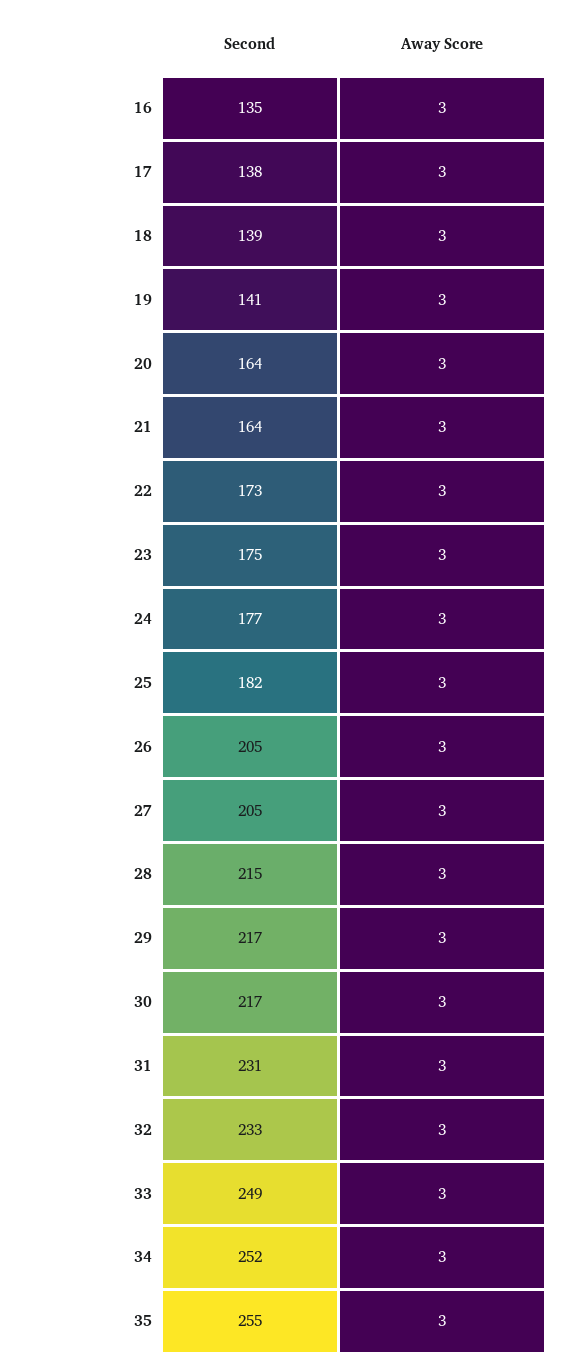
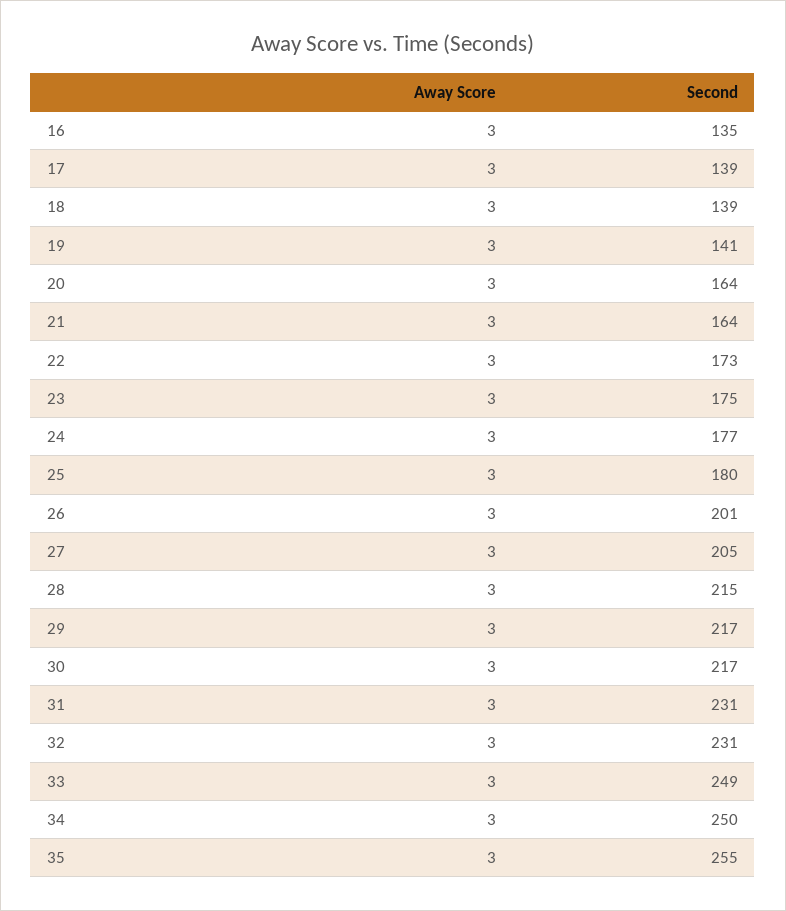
  {
    "Second": {
      "16": 135,
-     "17": 138,
+     "17": 139,
      "18": 139,
      "19": 141,
      "20": 164,
      "21": 164,
      "22": 173,
      "23": 175,
      "24": 177,
-     "25": 182,
+     "25": 180,
-     "26": 205,
+     "26": 201,
      "27": 205,
      "28": 215,
      "29": 217,
      "30": 217,
      "31": 231,
-     "32": 233,
+     "32": 231,
      "33": 249,
-     "34": 252,
+     "34": 250,
      "35": 255
    },
    "Away Score": {
      "16": 3,
      "17": 3,
      "18": 3,
      "19": 3,
      "20": 3,
      "21": 3,
      "22": 3,
      "23": 3,
      "24": 3,
      "25": 3,
      "26": 3,
      "27": 3,
      "28": 3,
      "29": 3,
      "30": 3,
      "31": 3,
      "32": 3,
      "33": 3,
      "34": 3,
      "35": 3
    }
  }

